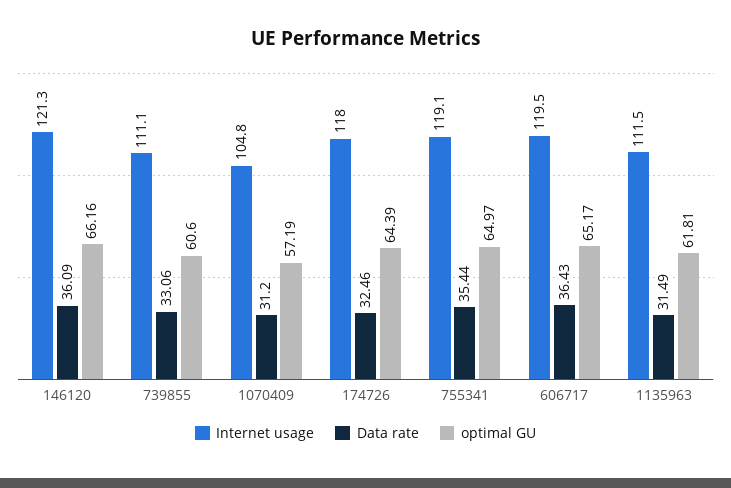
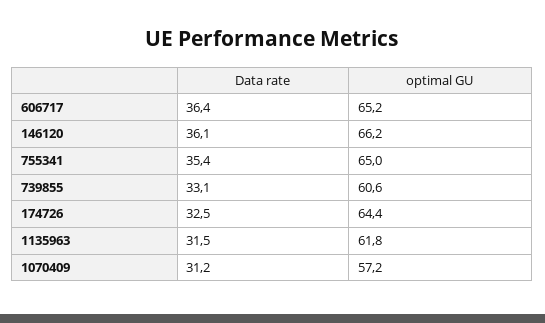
  {
-   "Internet usage": {
-     "146120": 121.3,
-     "739855": 111.1,
-     "1070409": 104.8,
-     "174726": 118,
-     "755341": 119.1,
-     "606717": 119.5,
-     "1135963": 111.5
-   },
    "Data rate": {
      "146120": 36.09,
      "739855": 33.06,
      "1070409": 31.2,
      "174726": 32.46,
      "755341": 35.44,
      "606717": 36.43,
      "1135963": 31.49
    },
    "optimal GU": {
      "146120": 66.16,
      "739855": 60.6,
      "1070409": 57.19,
      "174726": 64.39,
      "755341": 64.97,
      "606717": 65.17,
      "1135963": 61.81
    }
  }

